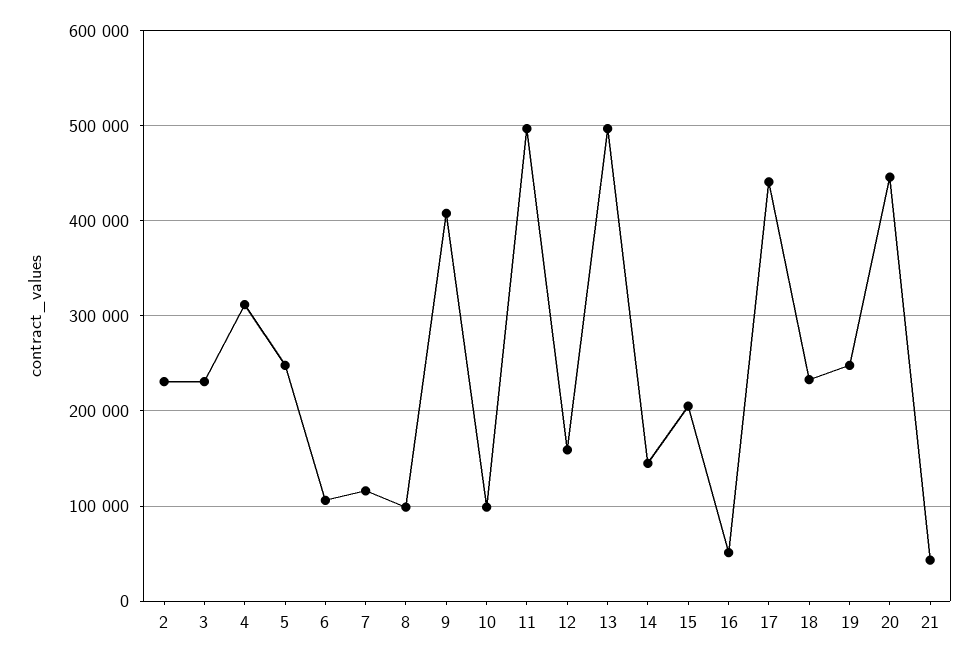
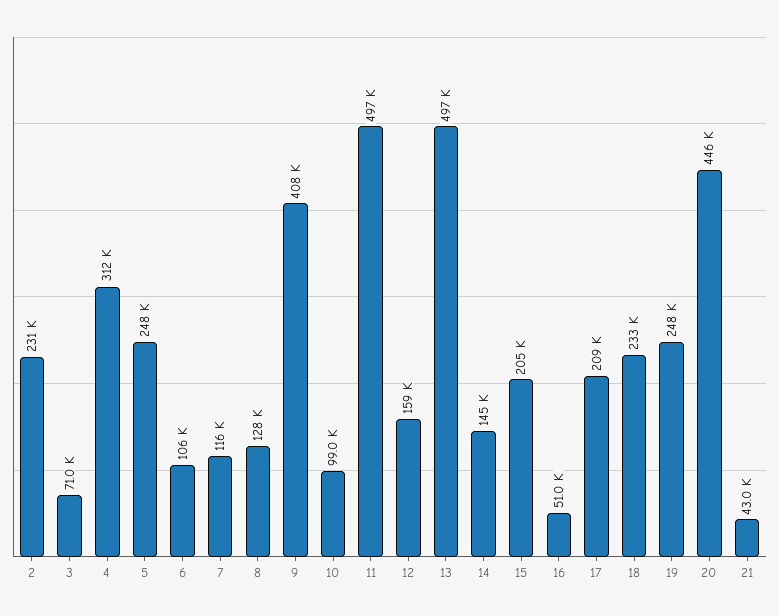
  {
    "2": 231000,
-   "3": 230000,
+   "3": 71000,
    "4": 312000,
    "5": 248000,
    "6": 106000,
    "7": 116000,
-   "8": 100000,
+   "8": 128000,
    "9": 408000,
    "10": 99000,
    "11": 497000,
    "12": 159000,
    "13": 497000,
    "14": 145000,
    "15": 205000,
    "16": 51000,
-   "17": 440000,
+   "17": 209000,
    "18": 233000,
    "19": 248000,
    "20": 446000,
    "21": 43000
  }

